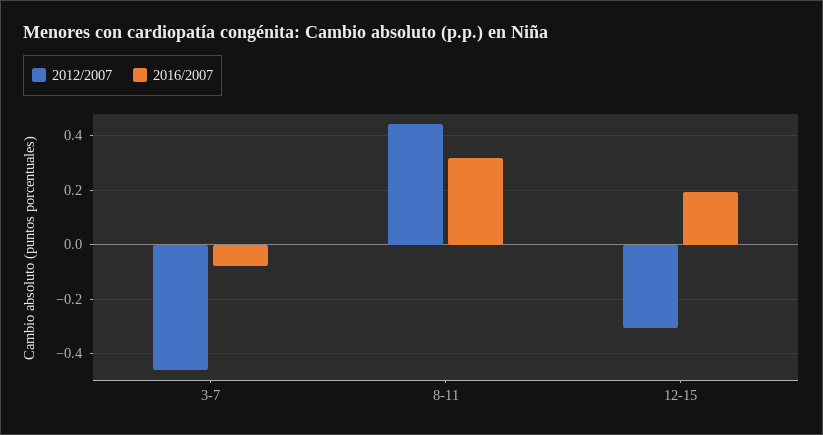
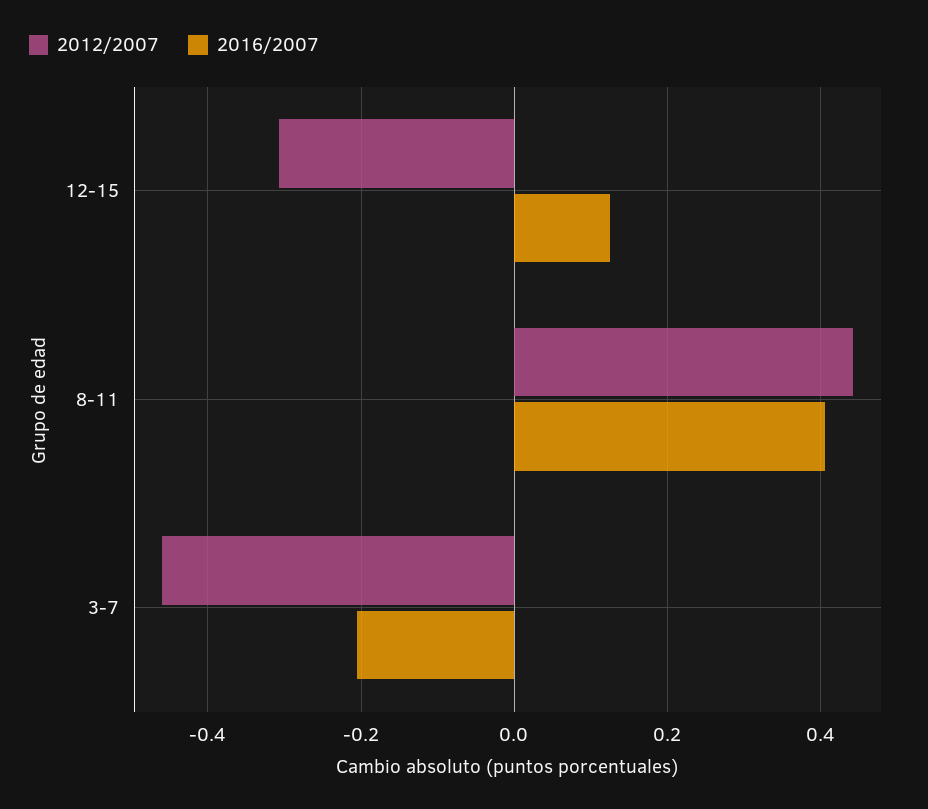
  {
    "2012/2007": {
      "3-7": -0.46,
      "8-11": 0.44,
      "12-15": -0.3
    },
    "2016/2007": {
-     "3-7": -0.075,
+     "3-7": -0.2,
-     "8-11": 0.325,
+     "8-11": 0.4,
-     "12-15": 0.2
+     "12-15": 0.12
    }
  }

